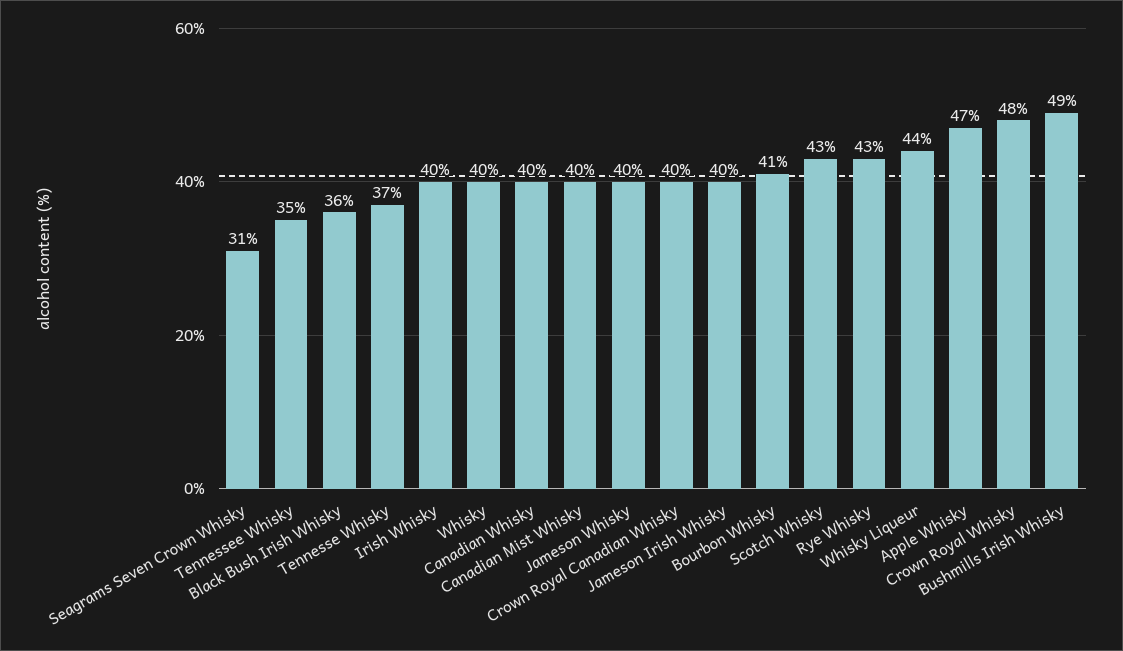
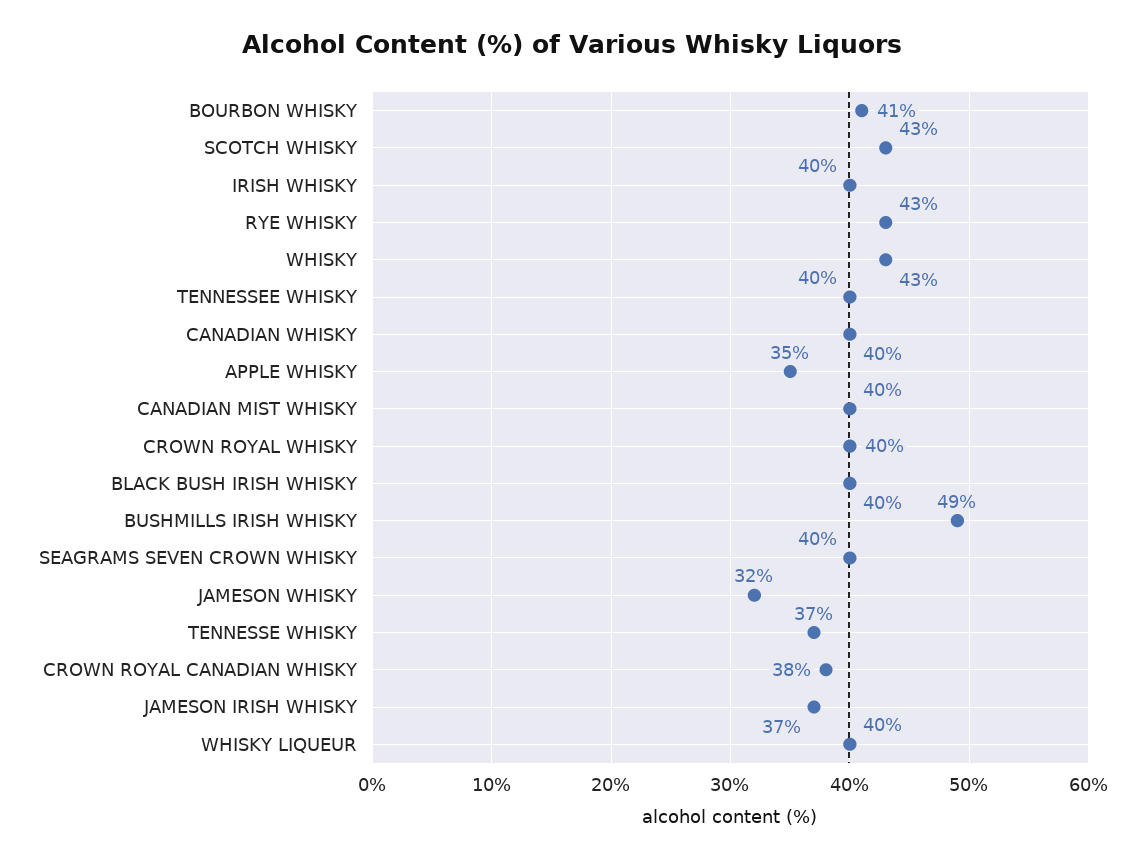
  {
-   "Seagrams Seven Crown Whisky": 31,
+   "Seagrams Seven Crown Whisky": 40,
-   "Tennessee Whisky": 35,
+   "Tennessee Whisky": 40,
-   "Black Bush Irish Whisky": 36,
+   "Black Bush Irish Whisky": 40,
    "Tennesse Whisky": 37,
    "Irish Whisky": 40,
-   "Whisky": 40,
+   "Whisky": 43,
    "Canadian Whisky": 40,
    "Canadian Mist Whisky": 40,
-   "Jameson Whisky": 40,
+   "Jameson Whisky": 32,
-   "Crown Royal Canadian Whisky": 40,
+   "Crown Royal Canadian Whisky": 38,
-   "Jameson Irish Whisky": 40,
+   "Jameson Irish Whisky": 37,
    "Bourbon Whisky": 41,
    "Scotch Whisky": 43,
    "Rye Whisky": 43,
-   "Whisky Liqueur": 44,
+   "Whisky Liqueur": 40,
-   "Apple Whisky": 47,
+   "Apple Whisky": 35,
-   "Crown Royal Whisky": 48,
+   "Crown Royal Whisky": 40,
    "Bushmills Irish Whisky": 49
  }

